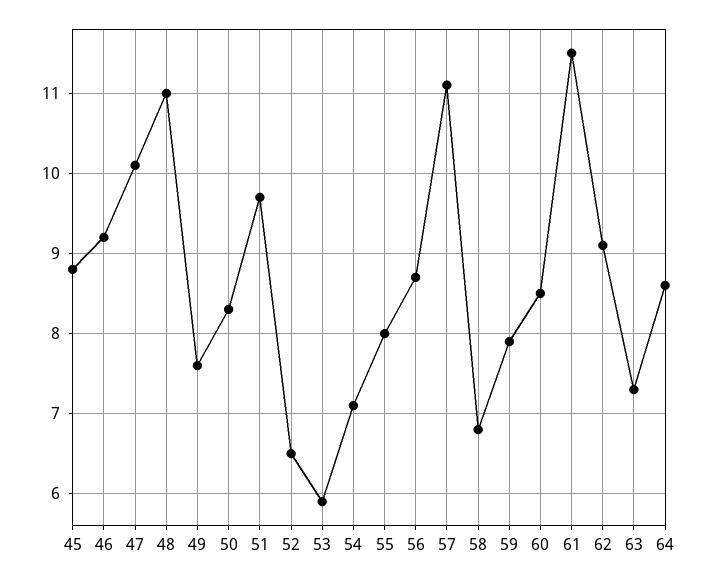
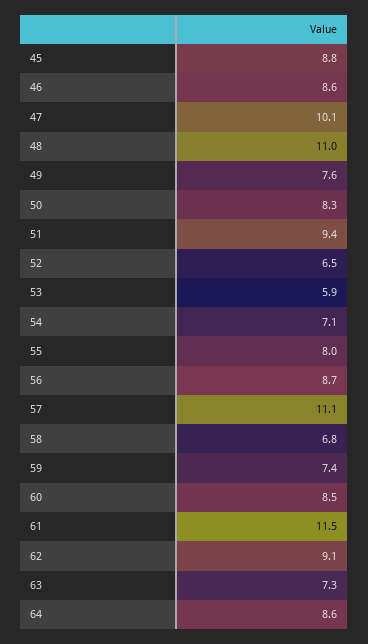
  {
    "45": 8.8,
-   "46": 9.2,
+   "46": 8.6,
    "47": 10.1,
    "48": 11,
    "49": 7.6,
    "50": 8.3,
-   "51": 9.7,
+   "51": 9.4,
    "52": 6.5,
    "53": 5.9,
    "54": 7.1,
    "55": 8,
    "56": 8.7,
    "57": 11.1,
    "58": 6.8,
-   "59": 7.9,
+   "59": 7.4,
    "60": 8.5,
    "61": 11.5,
    "62": 9.1,
    "63": 7.3,
    "64": 8.6
  }

